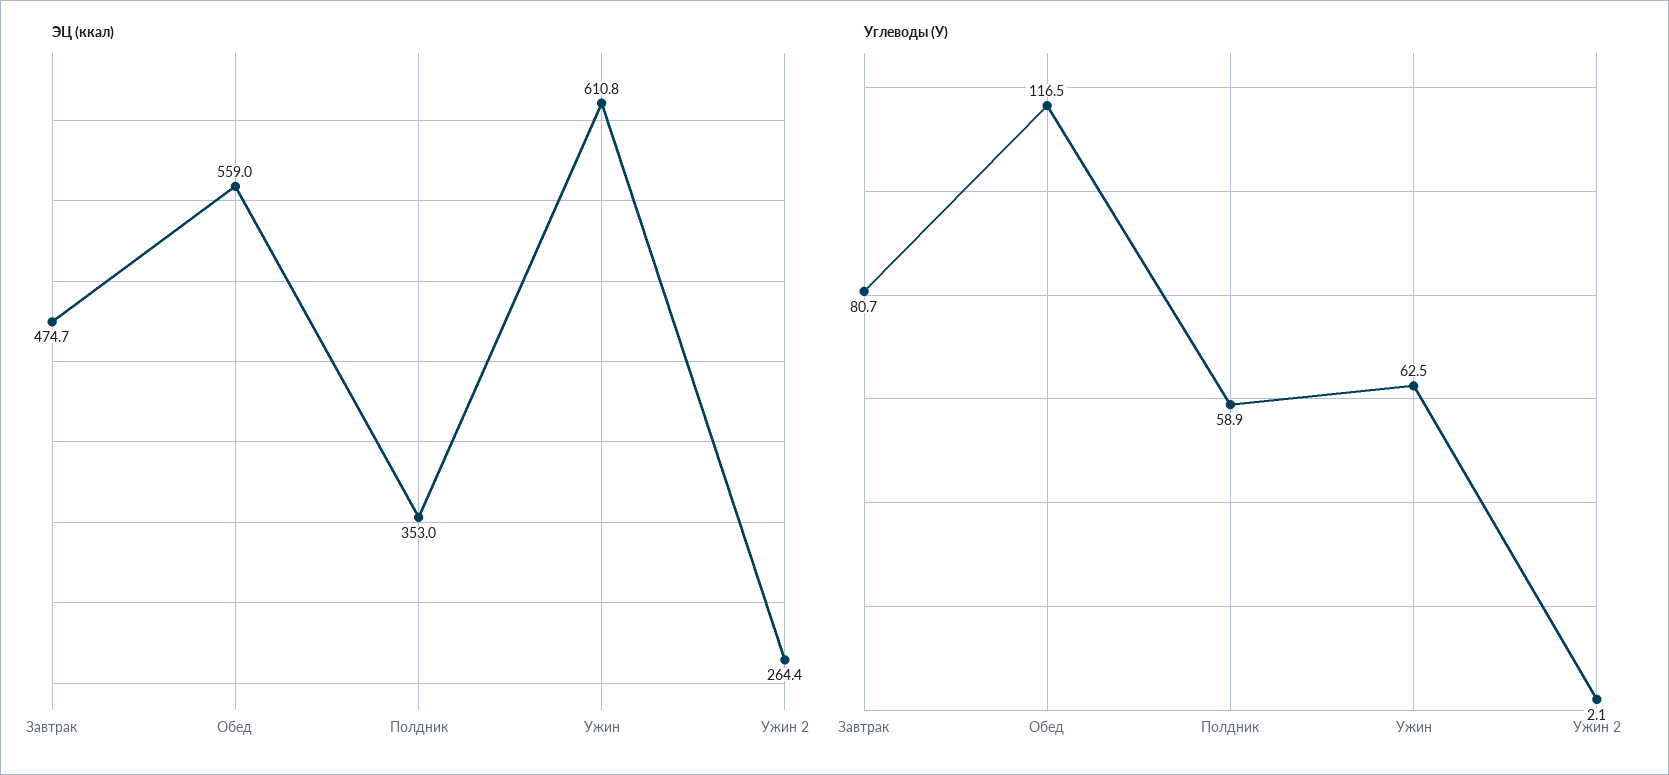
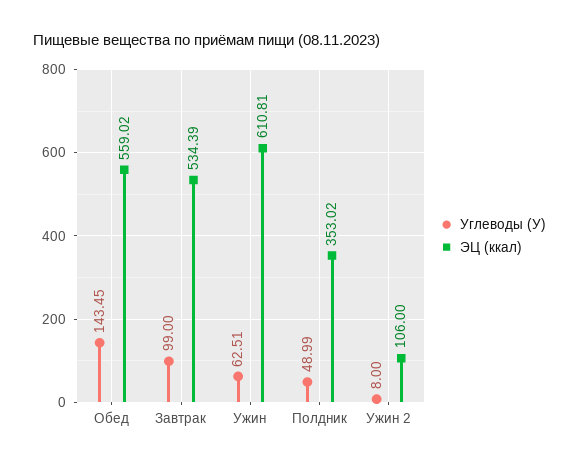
  {
    "ЭЦ (ккал)": {
-     "Завтрак": 474.7,
+     "Завтрак": 534.39,
      "Обед": 559.02,
      "Полдник": 353.02,
      "Ужин": 610.81,
-     "Ужин 2": 264.4
+     "Ужин 2": 106
    },
    "Углеводы (У)": {
-     "Завтрак": 80.7,
+     "Завтрак": 99,
-     "Обед": 116.5,
+     "Обед": 143.45,
-     "Полдник": 58.9,
+     "Полдник": 48.99,
      "Ужин": 62.51,
-     "Ужин 2": 2.1
+     "Ужин 2": 8
    }
  }

